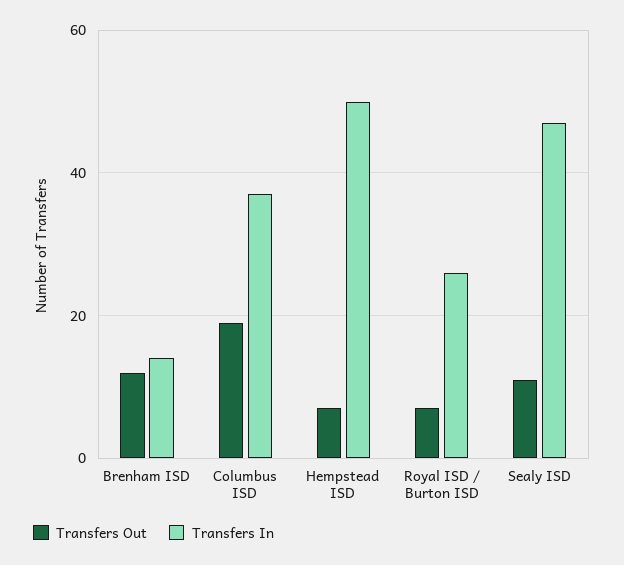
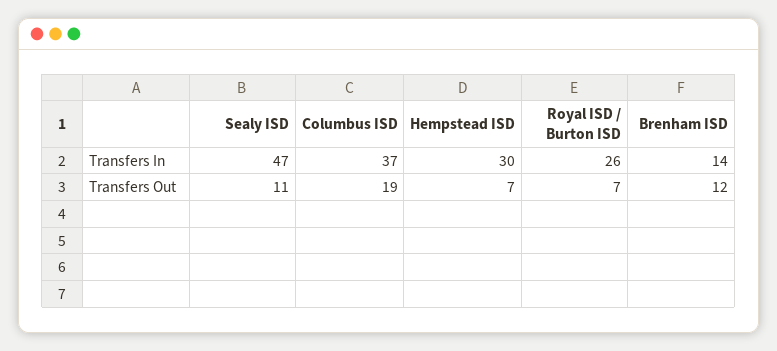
  {
    "Transfers Out": {
      "Brenham ISD": 12,
      "Columbus ISD": 19,
      "Hempstead ISD": 7,
      "Royal ISD / Burton ISD": 7,
      "Sealy ISD": 11
    },
    "Transfers In": {
      "Brenham ISD": 14,
      "Columbus ISD": 37,
-     "Hempstead ISD": 50,
+     "Hempstead ISD": 30,
      "Royal ISD / Burton ISD": 26,
      "Sealy ISD": 47
    }
  }

